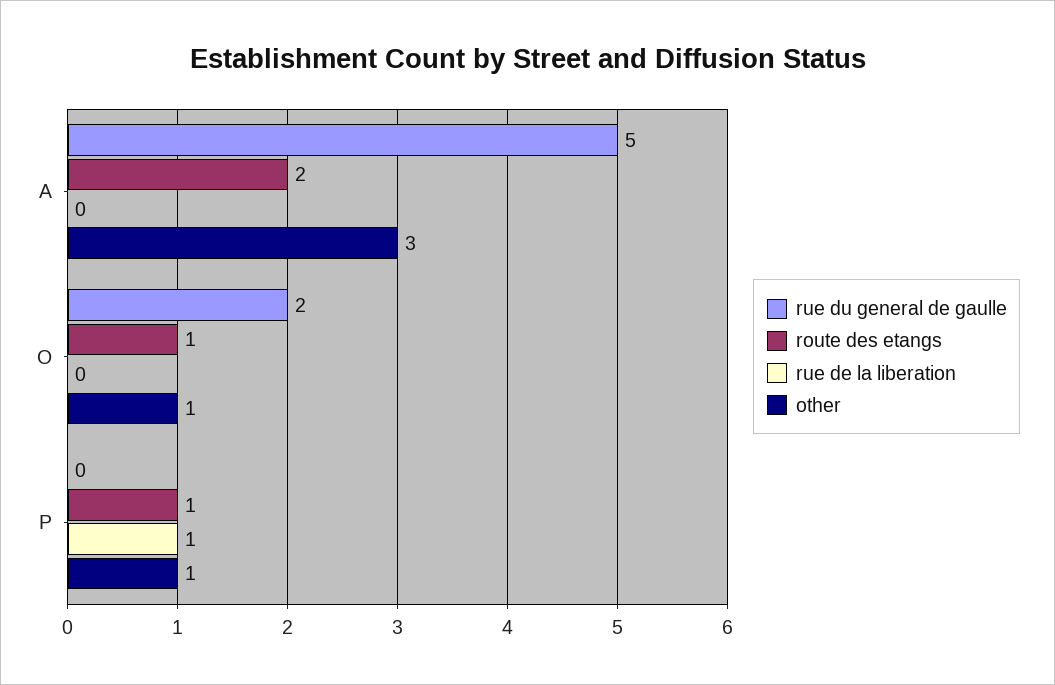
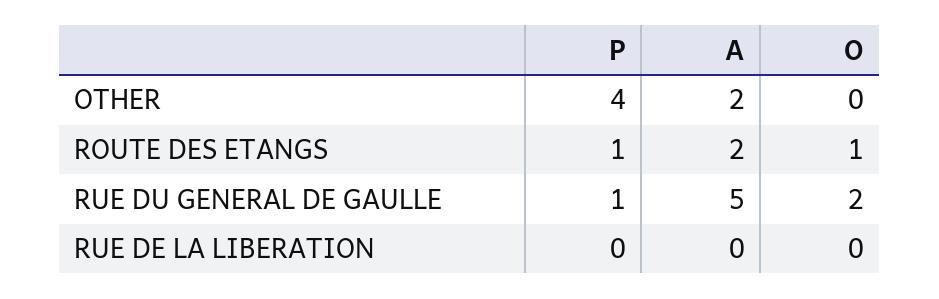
  {
    "rue du general de gaulle": {
      "A": 5,
      "O": 2,
-     "P": 0
+     "P": 1
    },
    "route des etangs": {
      "A": 2,
      "O": 1,
      "P": 1
    },
    "rue de la liberation": {
      "A": 0,
      "O": 0,
-     "P": 1
+     "P": 0
    },
    "other": {
-     "A": 3,
+     "A": 2,
-     "O": 1,
+     "O": 0,
-     "P": 1
+     "P": 4
    }
  }

